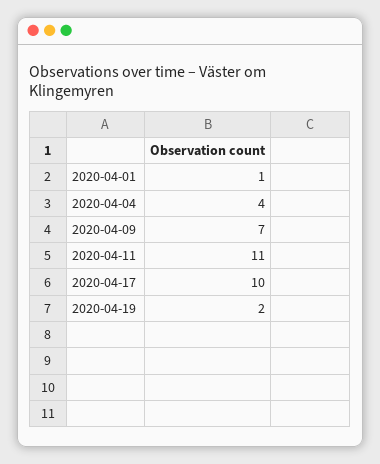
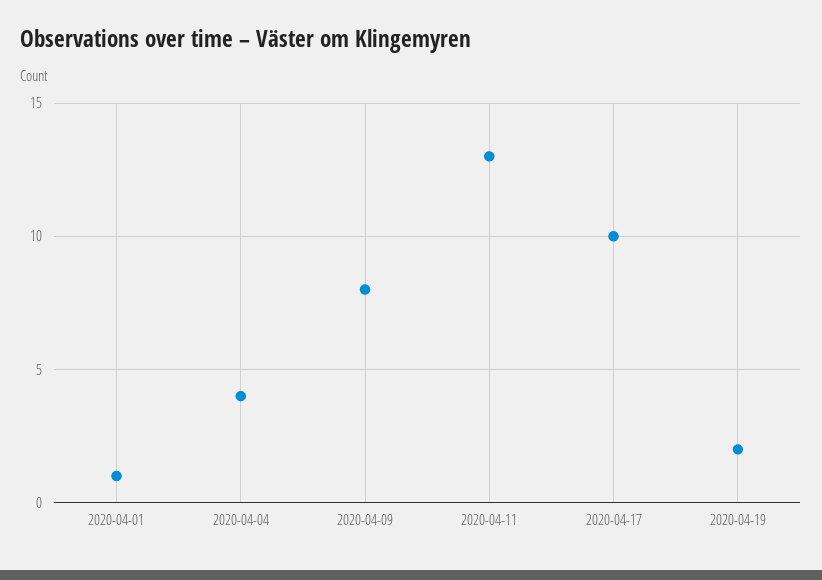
  {
    "2020-04-01": 1,
    "2020-04-04": 4,
-   "2020-04-09": 7,
+   "2020-04-09": 8,
-   "2020-04-11": 11,
+   "2020-04-11": 13,
    "2020-04-17": 10,
    "2020-04-19": 2
  }

